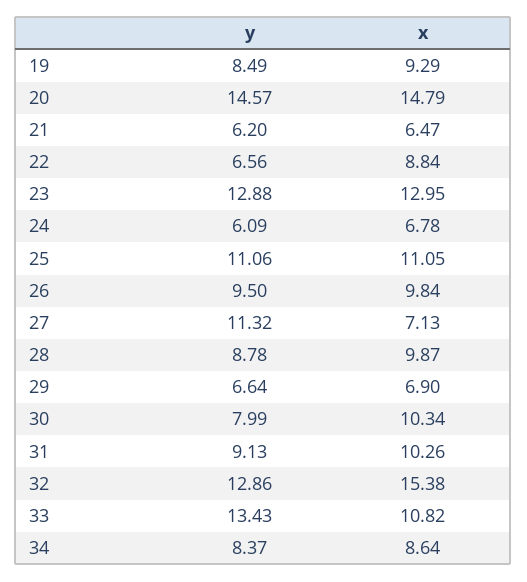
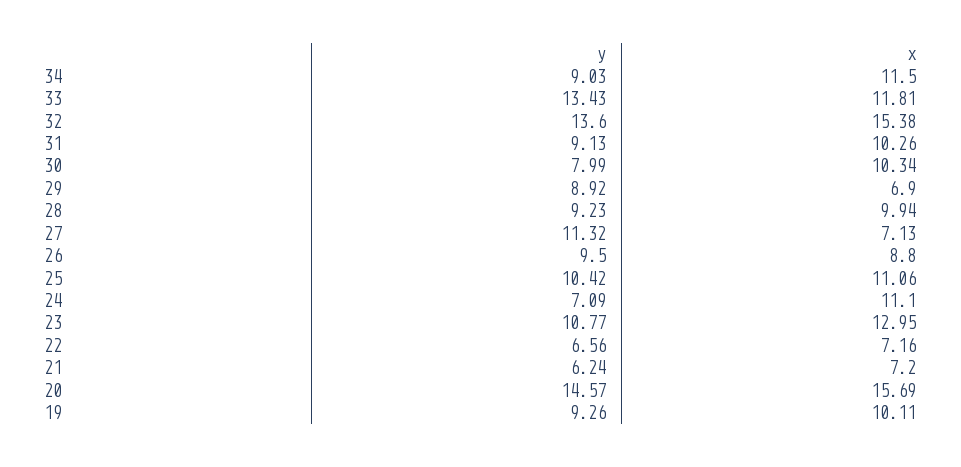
  {
    "y": {
-     "19": 8.49,
+     "19": 9.26,
      "20": 14.57,
-     "21": 6.2,
+     "21": 6.24,
      "22": 6.56,
-     "23": 12.88,
+     "23": 10.77,
-     "24": 6.09,
+     "24": 7.09,
-     "25": 11.06,
+     "25": 10.42,
      "26": 9.5,
      "27": 11.32,
-     "28": 8.78,
+     "28": 9.23,
-     "29": 6.64,
+     "29": 8.92,
      "30": 7.99,
      "31": 9.13,
-     "32": 12.86,
+     "32": 13.6,
      "33": 13.43,
-     "34": 8.37
+     "34": 9.03
    },
    "x": {
-     "19": 9.29,
+     "19": 10.11,
-     "20": 14.79,
+     "20": 15.69,
-     "21": 6.47,
+     "21": 7.2,
-     "22": 8.84,
+     "22": 7.16,
      "23": 12.95,
-     "24": 6.78,
+     "24": 11.1,
-     "25": 11.05,
+     "25": 11.06,
-     "26": 9.84,
+     "26": 8.8,
      "27": 7.13,
-     "28": 9.87,
+     "28": 9.94,
      "29": 6.9,
      "30": 10.34,
      "31": 10.26,
      "32": 15.38,
-     "33": 10.82,
+     "33": 11.81,
-     "34": 8.64
+     "34": 11.5
    }
  }

